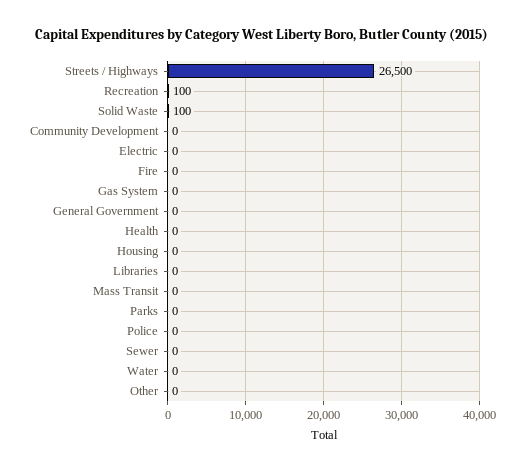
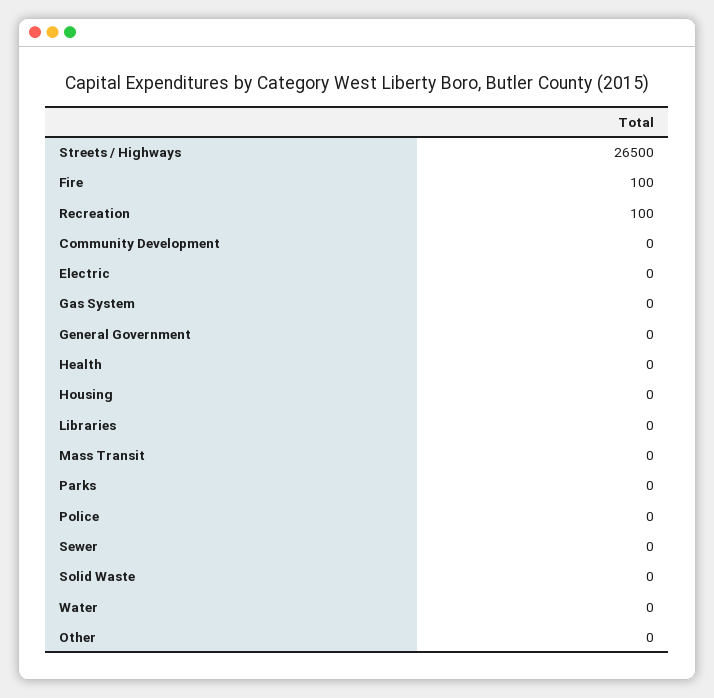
  {
    "Streets / Highways": 26500,
    "Recreation": 100,
-   "Solid Waste": 100,
+   "Solid Waste": 0,
    "Community Development": 0,
    "Electric": 0,
-   "Fire": 0,
+   "Fire": 100,
    "Gas System": 0,
    "General Government": 0,
    "Health": 0,
    "Housing": 0,
    "Libraries": 0,
    "Mass Transit": 0,
    "Parks": 0,
    "Police": 0,
    "Sewer": 0,
    "Water": 0,
    "Other": 0
  }

